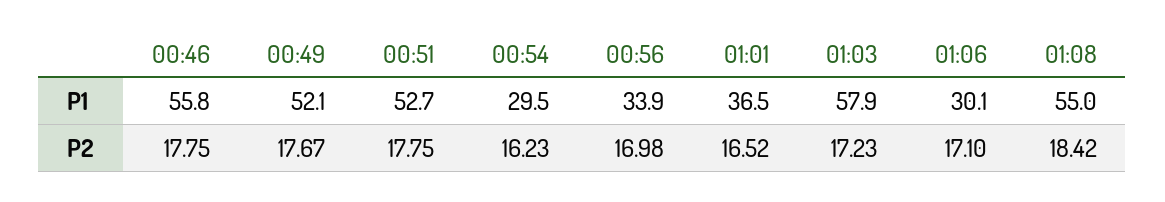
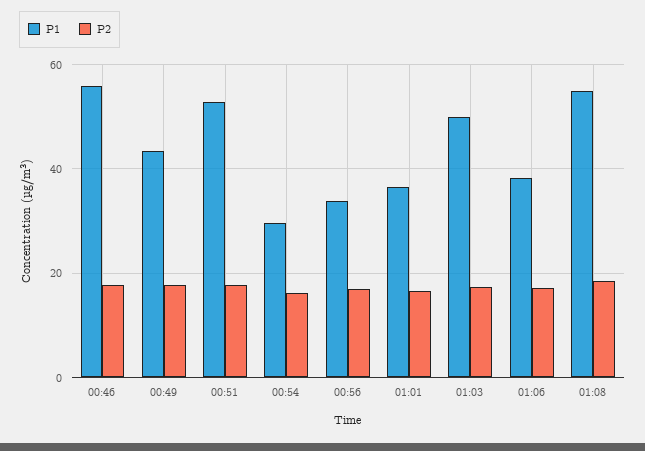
  {
    "P1": {
      "00:46": 55.8,
-     "00:49": 52.1,
+     "00:49": 44,
      "00:51": 52.7,
      "00:54": 29.5,
      "00:56": 33.9,
      "01:01": 36.5,
-     "01:03": 57.9,
+     "01:03": 50,
-     "01:06": 30.1,
+     "01:06": 38,
      "01:08": 55
    },
    "P2": {
      "00:46": 17.75,
      "00:49": 17.67,
      "00:51": 17.75,
      "00:54": 16.23,
      "00:56": 16.98,
      "01:01": 16.52,
      "01:03": 17.23,
      "01:06": 17.1,
      "01:08": 18.42
    }
  }

